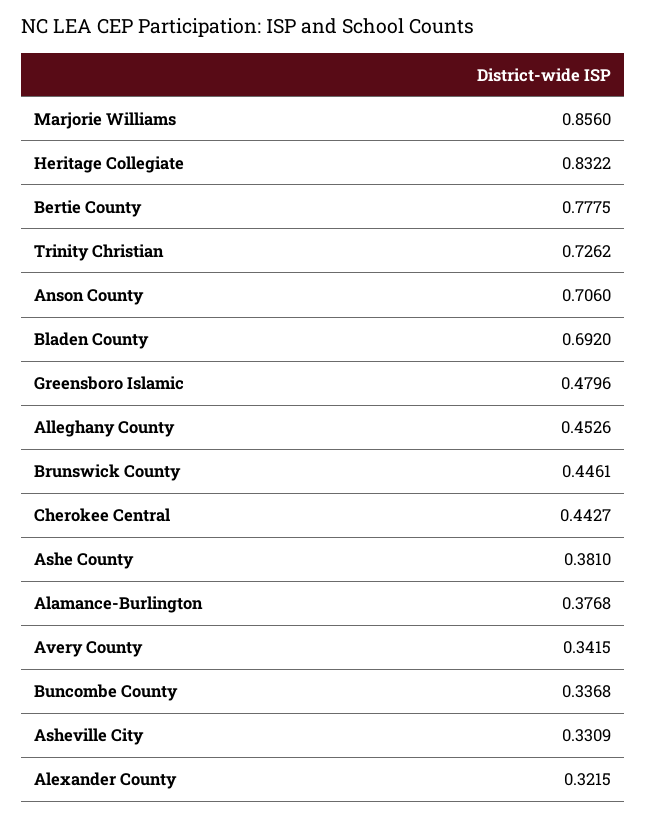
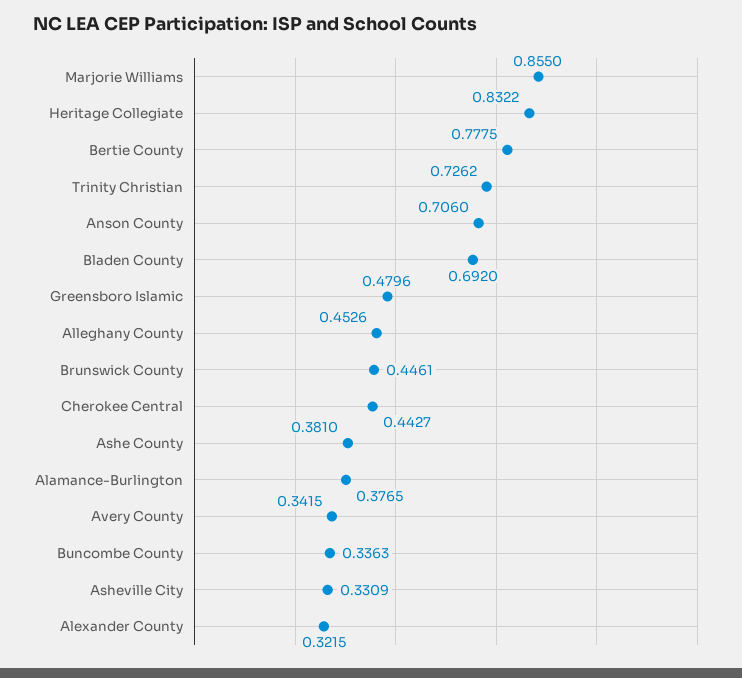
  {
-   "Marjorie Williams": 0.856,
+   "Marjorie Williams": 0.855,
    "Heritage Collegiate": 0.8322,
    "Bertie County": 0.7775,
    "Trinity Christian": 0.7262,
    "Anson County": 0.706,
    "Bladen County": 0.692,
    "Greensboro Islamic": 0.4796,
    "Alleghany County": 0.4526,
    "Brunswick County": 0.4461,
    "Cherokee Central": 0.4427,
    "Ashe County": 0.381,
-   "Alamance-Burlington": 0.3768,
+   "Alamance-Burlington": 0.3765,
    "Avery County": 0.3415,
-   "Buncombe County": 0.3368,
+   "Buncombe County": 0.3363,
    "Asheville City": 0.3309,
    "Alexander County": 0.3215
  }

